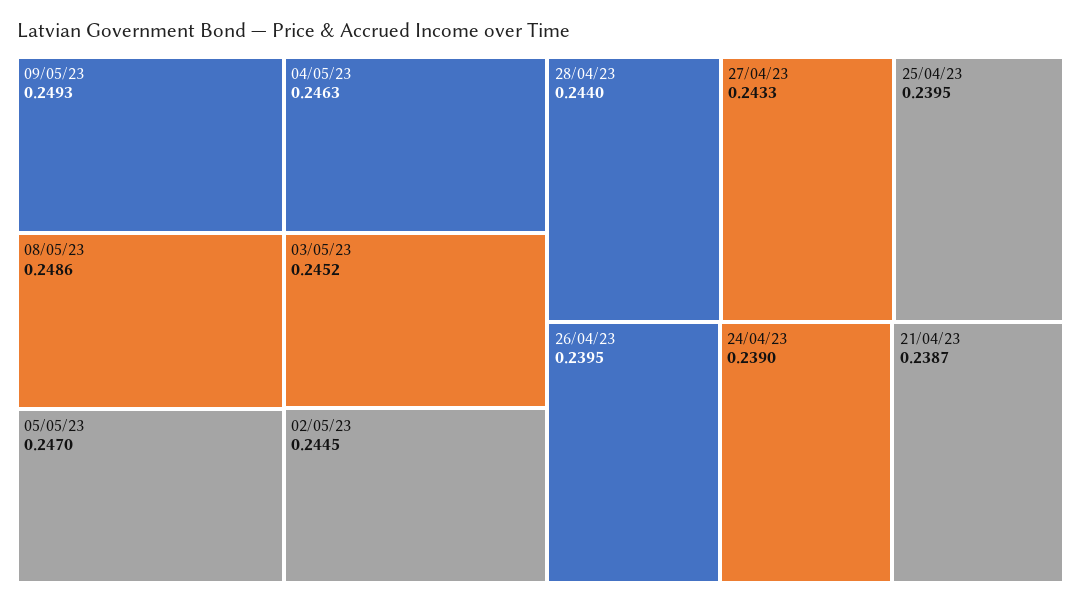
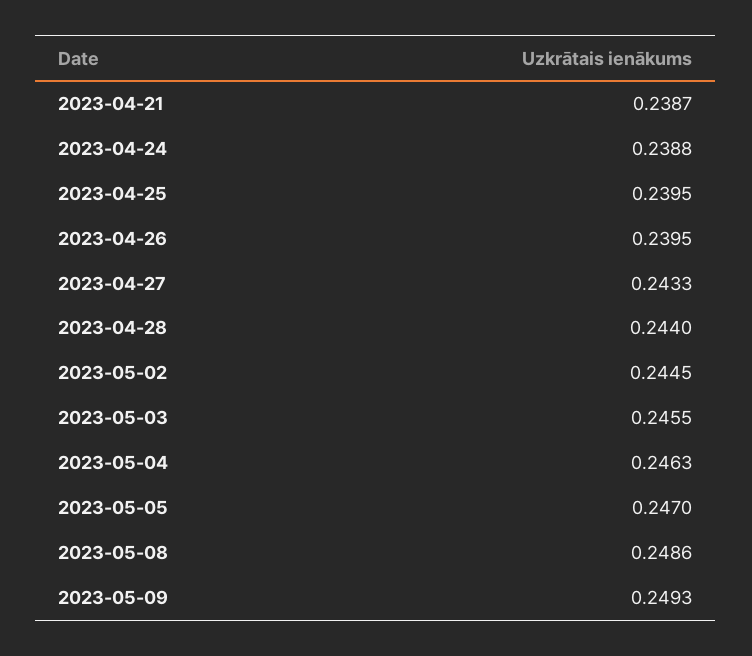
  {
    "09/05/23": 0.2493,
    "08/05/23": 0.2486,
    "05/05/23": 0.247,
    "04/05/23": 0.2463,
-   "03/05/23": 0.2452,
+   "03/05/23": 0.2455,
    "02/05/23": 0.2445,
    "28/04/23": 0.244,
    "27/04/23": 0.2433,
    "25/04/23": 0.2395,
    "26/04/23": 0.2395,
-   "24/04/23": 0.239,
+   "24/04/23": 0.2388,
    "21/04/23": 0.2387
  }

